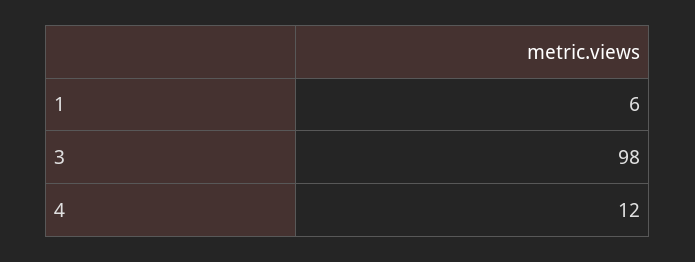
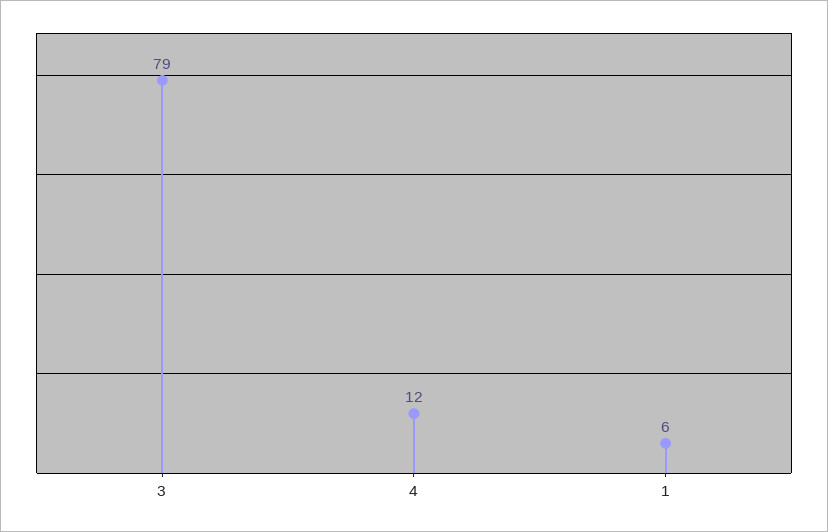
  {
    "1": 6,
-   "3": 98,
+   "3": 79,
    "4": 12
  }

